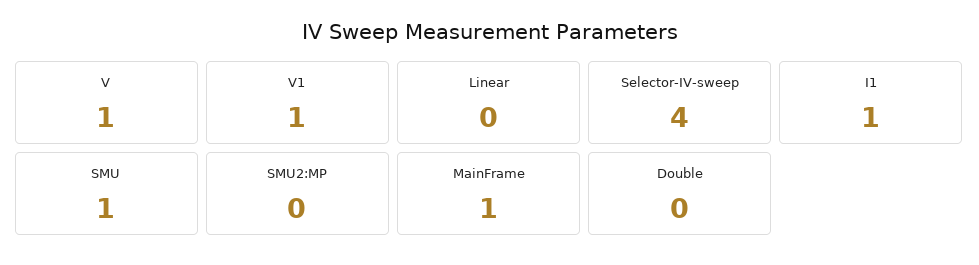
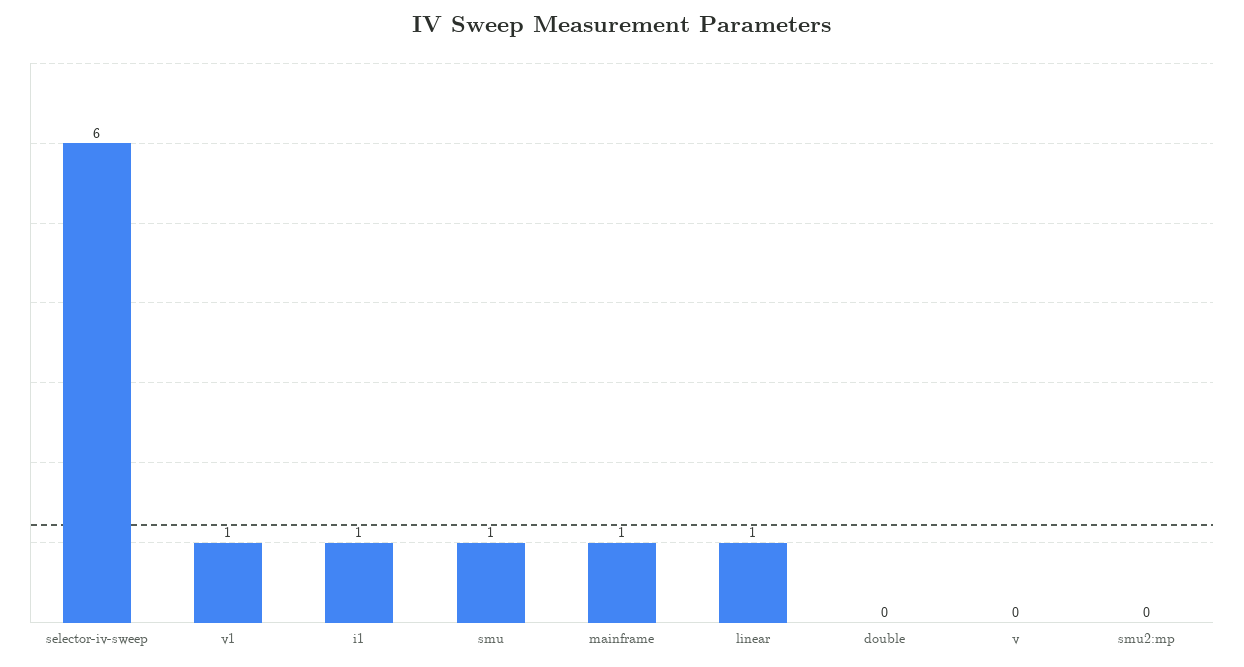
  {
-   "V": 1,
+   "V": 0,
    "V1": 1,
-   "Linear": 0,
+   "Linear": 1,
-   "Selector-IV-sweep": 4,
+   "Selector-IV-sweep": 6,
    "I1": 1,
    "SMU": 1,
    "SMU2:MP": 0,
    "MainFrame": 1,
    "Double": 0
  }

